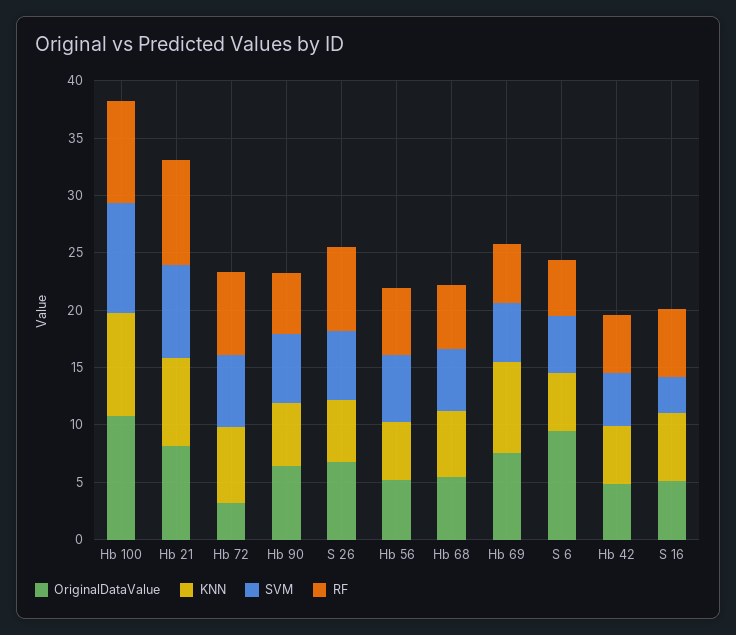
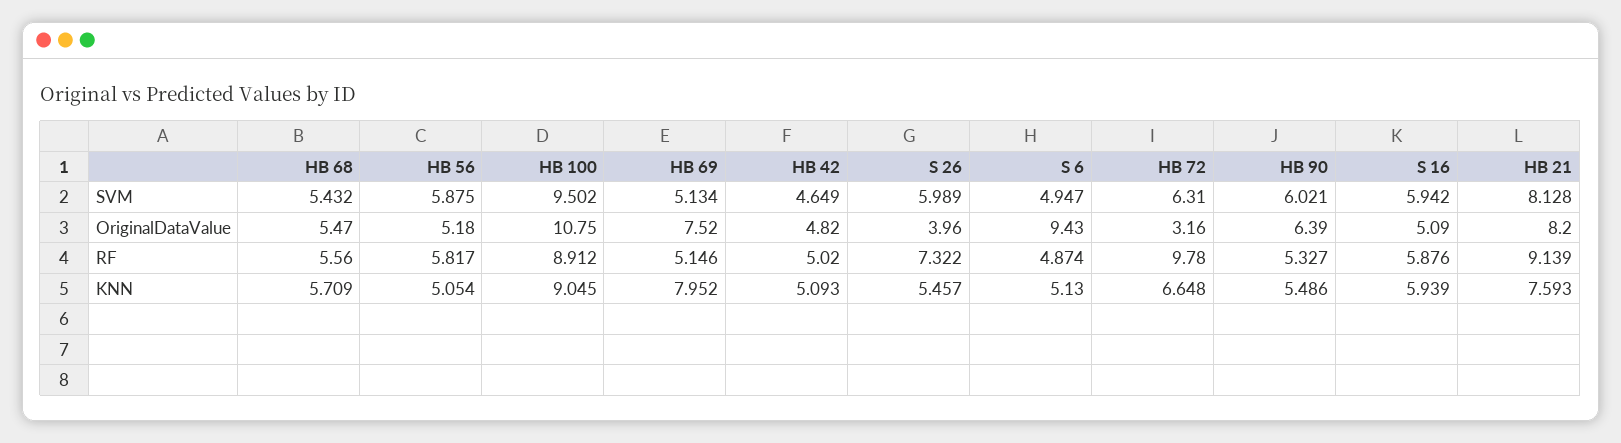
  {
    "OriginalDataValue": {
      "Hb 100": 10.75,
      "Hb 21": 8.2,
      "Hb 72": 3.16,
      "Hb 90": 6.39,
-     "S 26": 7,
+     "S 26": 3.96,
      "Hb 56": 5.18,
      "Hb 68": 5.47,
      "Hb 69": 7.52,
      "S 6": 9.43,
      "Hb 42": 4.82,
      "S 16": 5.09
    },
    "KNN": {
      "Hb 100": 9.045,
      "Hb 21": 7.593,
      "Hb 72": 6.648,
      "Hb 90": 5.486,
      "S 26": 5.457,
      "Hb 56": 5.054,
      "Hb 68": 5.709,
      "Hb 69": 7.952,
      "S 6": 5.13,
      "Hb 42": 5.093,
      "S 16": 5.939
    },
    "SVM": {
      "Hb 100": 9.502,
      "Hb 21": 8.128,
      "Hb 72": 6.31,
      "Hb 90": 6.021,
      "S 26": 5.989,
      "Hb 56": 5.875,
      "Hb 68": 5.432,
      "Hb 69": 5.134,
      "S 6": 4.947,
      "Hb 42": 4.649,
-     "S 16": 3
+     "S 16": 5.942
    },
    "RF": {
      "Hb 100": 8.912,
      "Hb 21": 9.139,
-     "Hb 72": 7,
+     "Hb 72": 9.78,
      "Hb 90": 5.327,
      "S 26": 7.322,
      "Hb 56": 5.817,
      "Hb 68": 5.56,
      "Hb 69": 5.146,
      "S 6": 4.874,
      "Hb 42": 5.02,
      "S 16": 5.876
    }
  }

